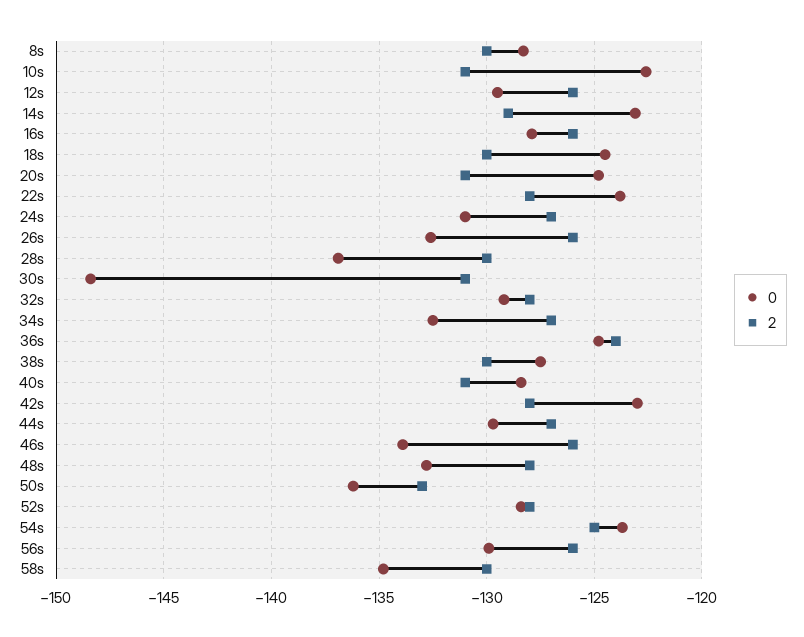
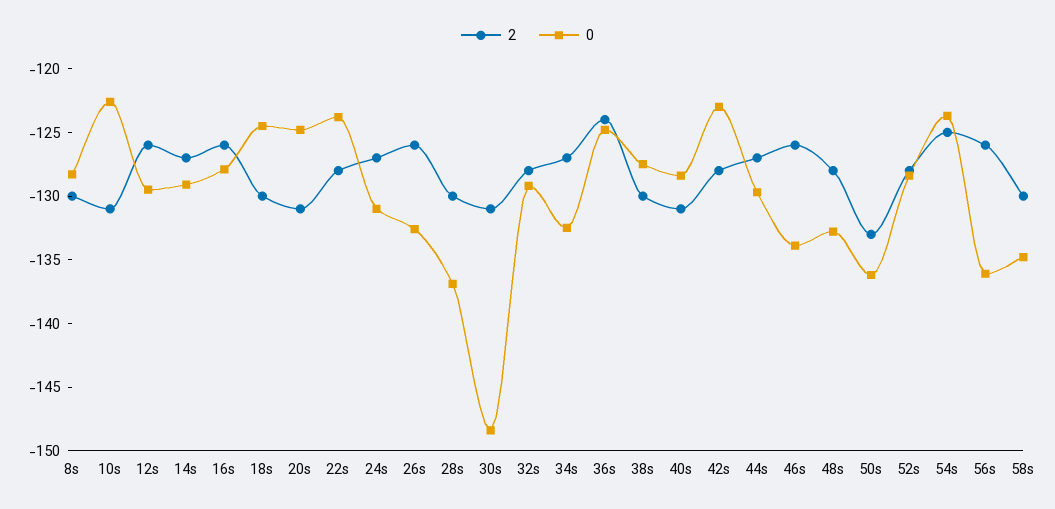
  {
    "0": {
      "8s": -128.5,
      "10s": -122.5,
      "12s": -129.5,
-     "14s": -123,
+     "14s": -129,
      "16s": -128,
      "18s": -124.5,
      "20s": -125,
      "22s": -124,
      "24s": -131,
      "26s": -132.5,
      "28s": -137,
      "30s": -148.5,
      "32s": -129,
      "34s": -132.5,
      "36s": -125,
      "38s": -127.5,
      "40s": -128.5,
      "42s": -123,
      "44s": -129.5,
      "46s": -134,
      "48s": -133,
      "50s": -136,
      "52s": -128.5,
      "54s": -123.5,
-     "56s": -130,
+     "56s": -136,
      "58s": -135
    },
    "2": {
      "8s": -130,
      "10s": -131,
      "12s": -126,
-     "14s": -129,
+     "14s": -127,
      "16s": -126,
      "18s": -130,
      "20s": -131,
      "22s": -128,
      "24s": -127,
      "26s": -126,
      "28s": -130,
      "30s": -131,
      "32s": -128,
      "34s": -127,
      "36s": -124,
      "38s": -130,
      "40s": -131,
      "42s": -128,
      "44s": -127,
      "46s": -126,
      "48s": -128,
      "50s": -133,
      "52s": -128,
      "54s": -125,
      "56s": -126,
      "58s": -130
    }
  }

